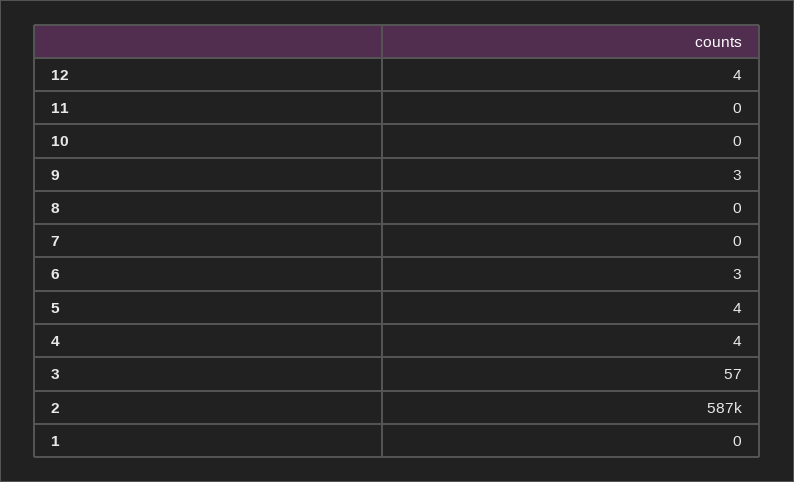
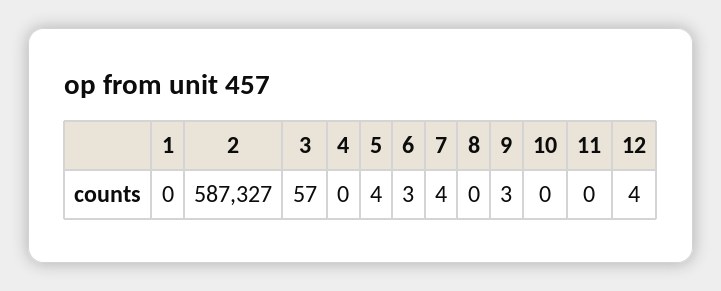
  {
    "12": 4,
    "11": 0,
    "10": 0,
    "9": 3,
    "8": 0,
-   "7": 0,
+   "7": 4,
    "6": 3,
    "5": 4,
-   "4": 4,
+   "4": 0,
    "3": 57,
    "2": 587327,
    "1": 0
  }

